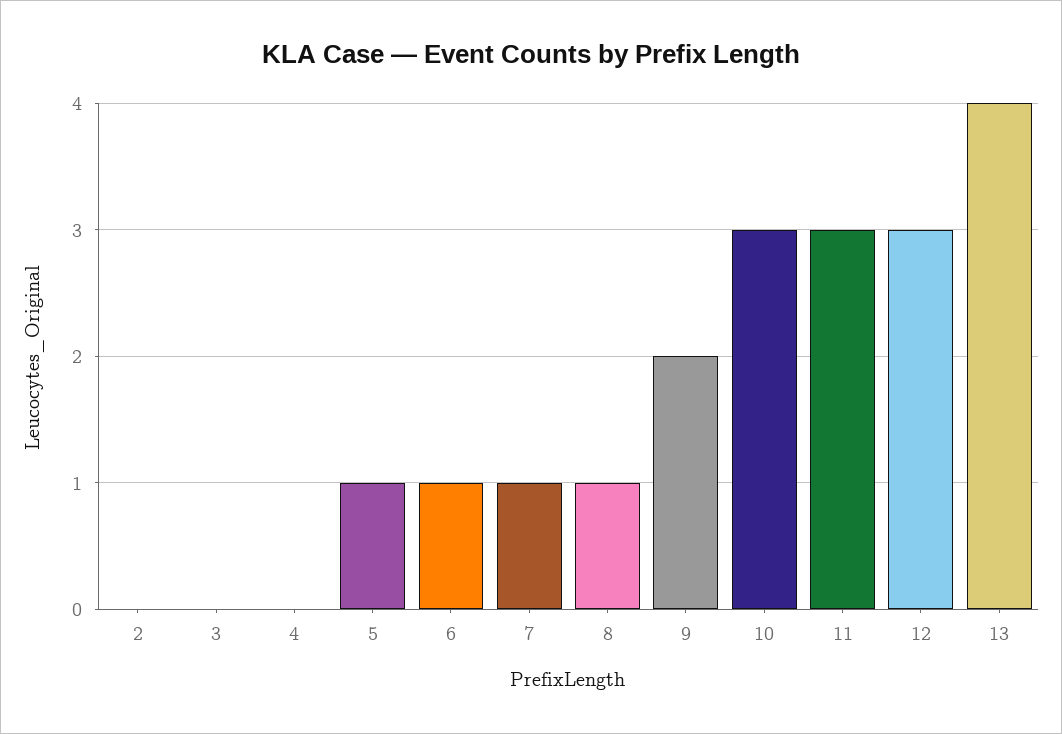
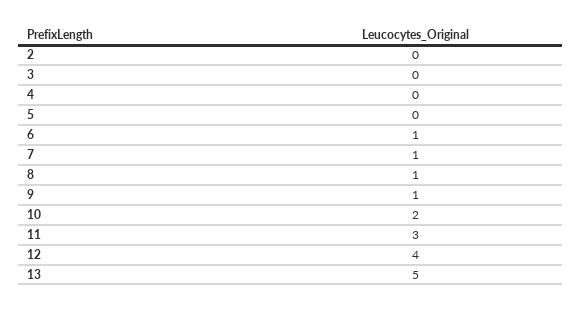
  {
    "2": 0,
    "3": 0,
    "4": 0,
-   "5": 1,
+   "5": 0,
    "6": 1,
    "7": 1,
    "8": 1,
-   "9": 2,
+   "9": 1,
-   "10": 3,
+   "10": 2,
    "11": 3,
-   "12": 3,
+   "12": 4,
-   "13": 4
+   "13": 5
  }

